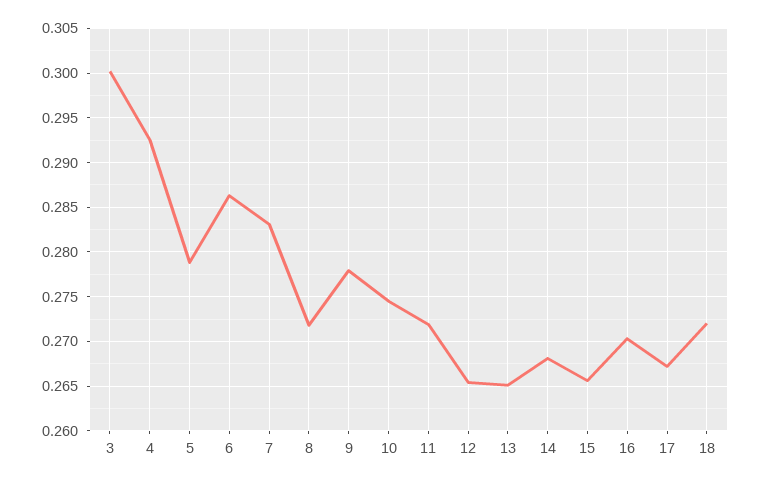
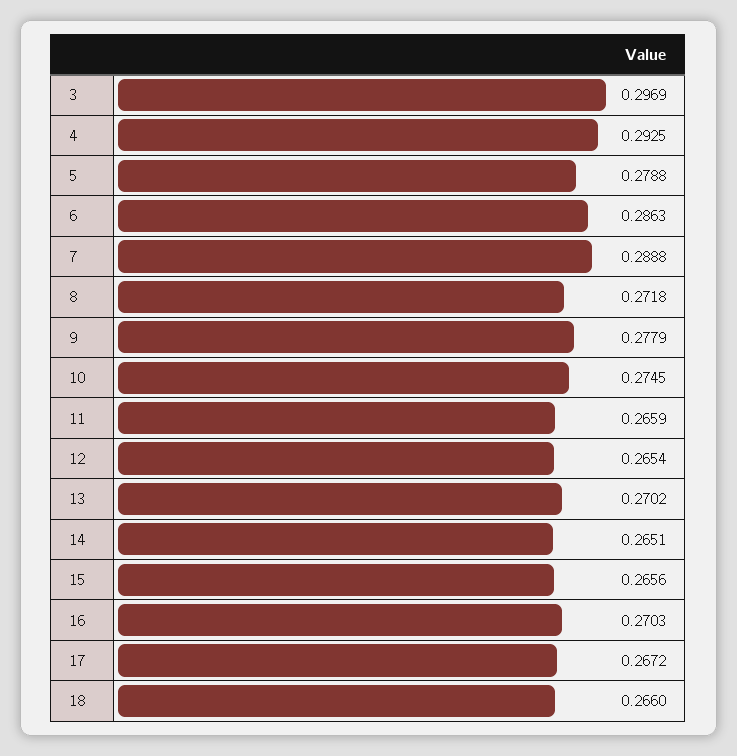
  {
-   "3": 0.3,
+   "3": 0.2969,
    "4": 0.2925,
    "5": 0.2788,
    "6": 0.2863,
-   "7": 0.283,
+   "7": 0.2888,
    "8": 0.2718,
    "9": 0.2779,
    "10": 0.2745,
-   "11": 0.272,
+   "11": 0.2659,
    "12": 0.2654,
-   "13": 0.265,
+   "13": 0.2702,
-   "14": 0.268,
+   "14": 0.2651,
    "15": 0.2656,
    "16": 0.2703,
    "17": 0.2672,
-   "18": 0.272
+   "18": 0.266
  }

